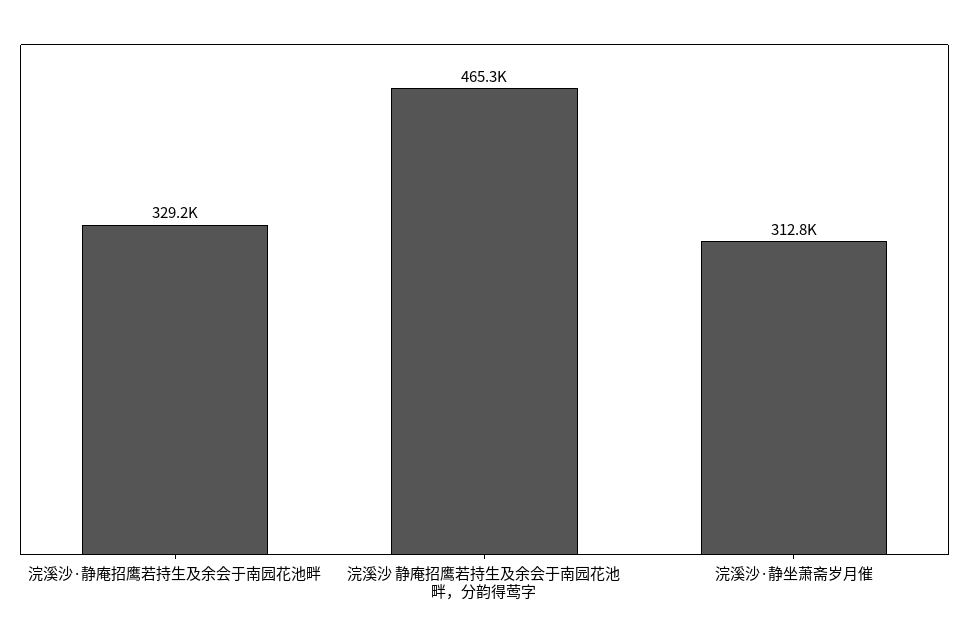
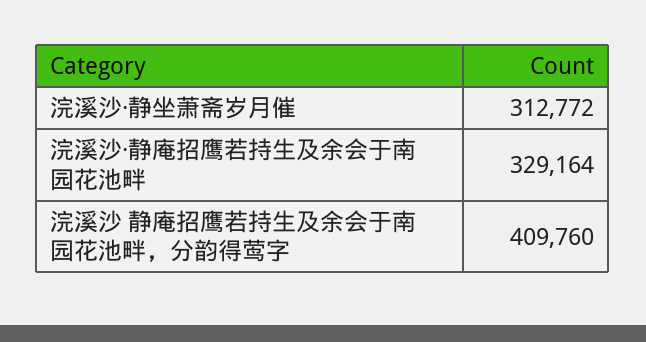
  {
    "浣溪沙·静庵招鹰若持生及余会于南园花池畔": 329164,
-   "浣溪沙 静庵招鹰若持生及余会于南园花池畔，分韵得莺字": 465300,
+   "浣溪沙 静庵招鹰若持生及余会于南园花池畔，分韵得莺字": 409760,
    "浣溪沙·静坐萧斋岁月催": 312772
  }

